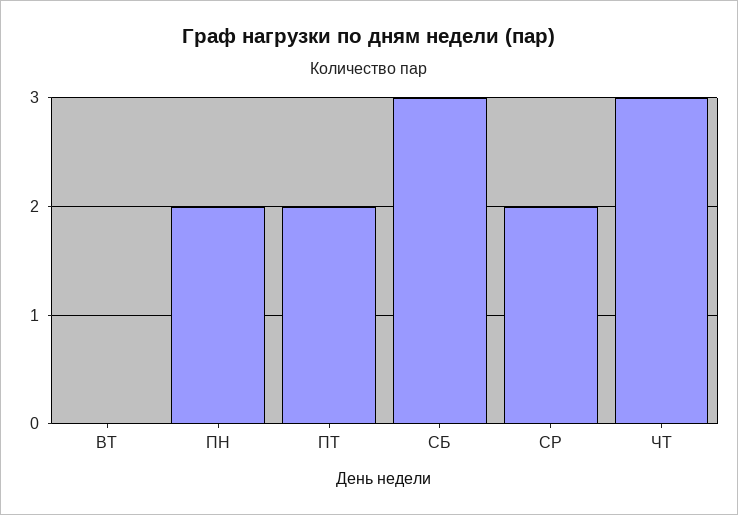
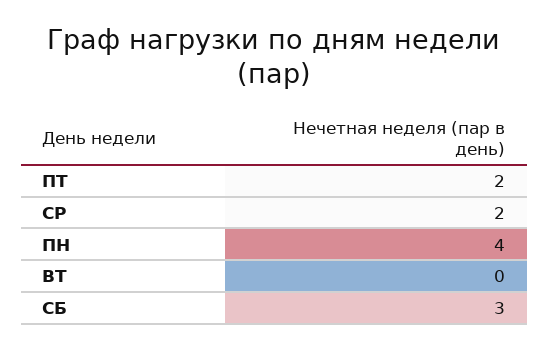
  {
    "ВТ": 0,
-   "ПН": 2,
+   "ПН": 4,
    "ПТ": 2,
    "СБ": 3,
-   "СР": 2,
+   "СР": 2
-   "ЧТ": 3
  }

